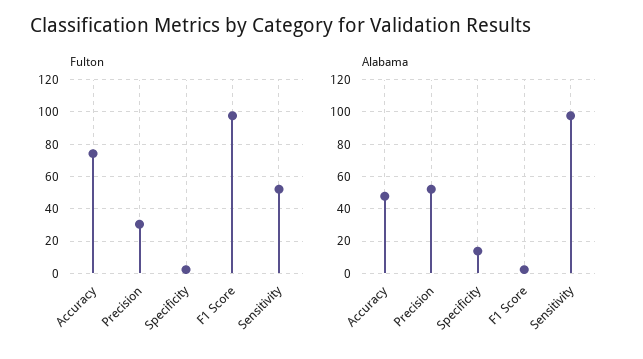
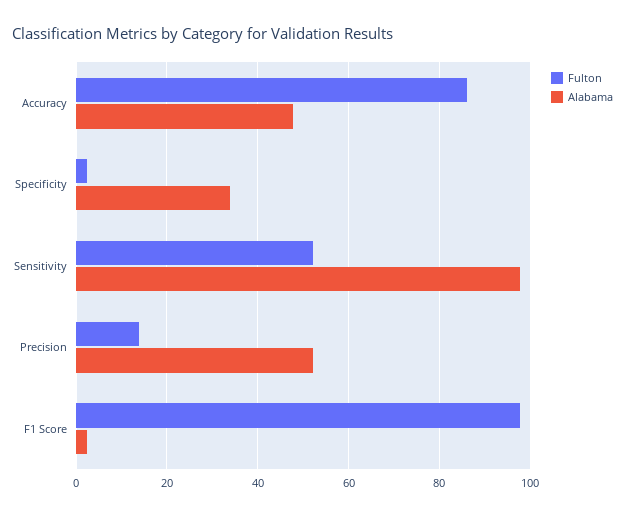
  {
    "Fulton": {
-     "Accuracy": 75,
+     "Accuracy": 86,
-     "Precision": 30,
+     "Precision": 14,
      "Specificity": 2,
      "F1 Score": 98,
      "Sensitivity": 52
    },
    "Alabama": {
      "Accuracy": 48,
      "Precision": 52,
-     "Specificity": 15,
+     "Specificity": 34,
      "F1 Score": 2,
      "Sensitivity": 98
    }
  }

